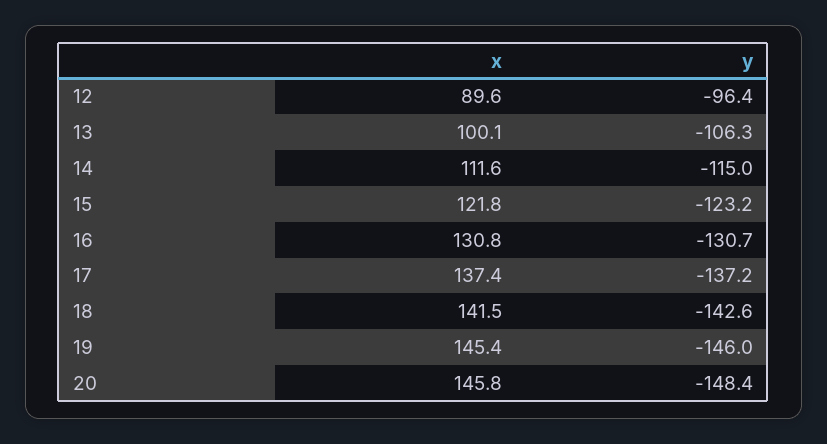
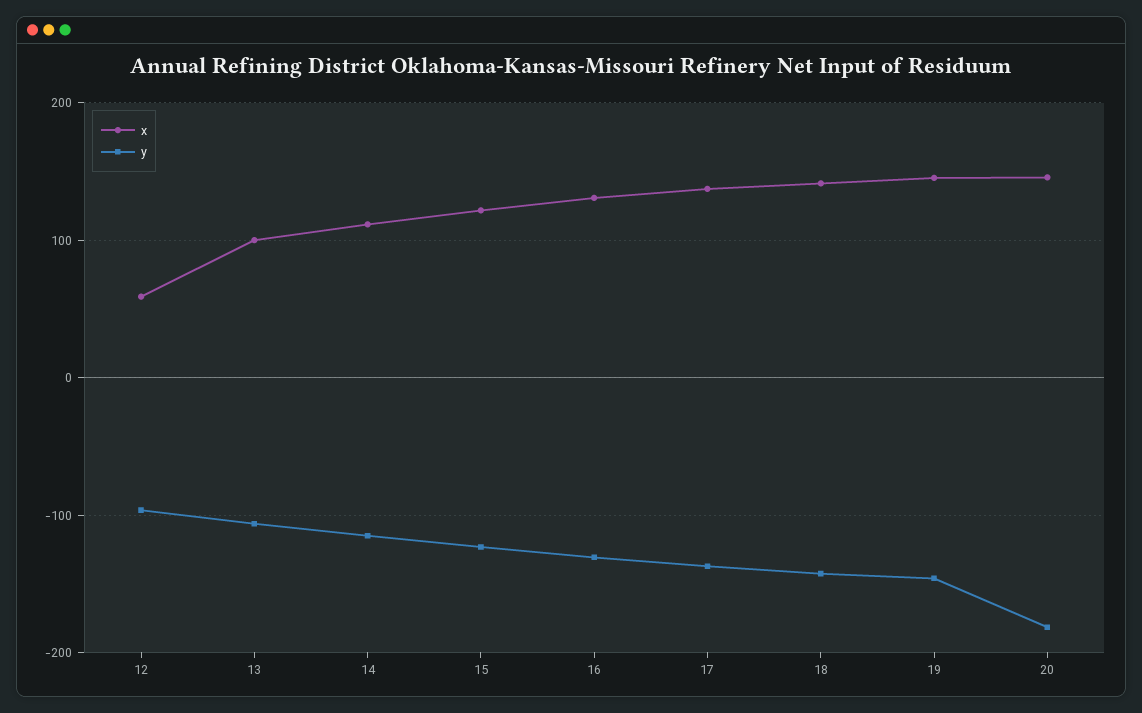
  {
    "x": {
-     "12": 89.6,
+     "12": 60,
      "13": 100.1,
      "14": 111.6,
      "15": 121.8,
      "16": 130.8,
      "17": 137.4,
      "18": 141.5,
      "19": 145.4,
      "20": 145.8
    },
    "y": {
      "12": -96.4,
      "13": -106.3,
      "14": -115,
      "15": -123.2,
      "16": -130.7,
      "17": -137.2,
      "18": -142.6,
      "19": -146,
-     "20": -148.4
+     "20": -180
    }
  }

